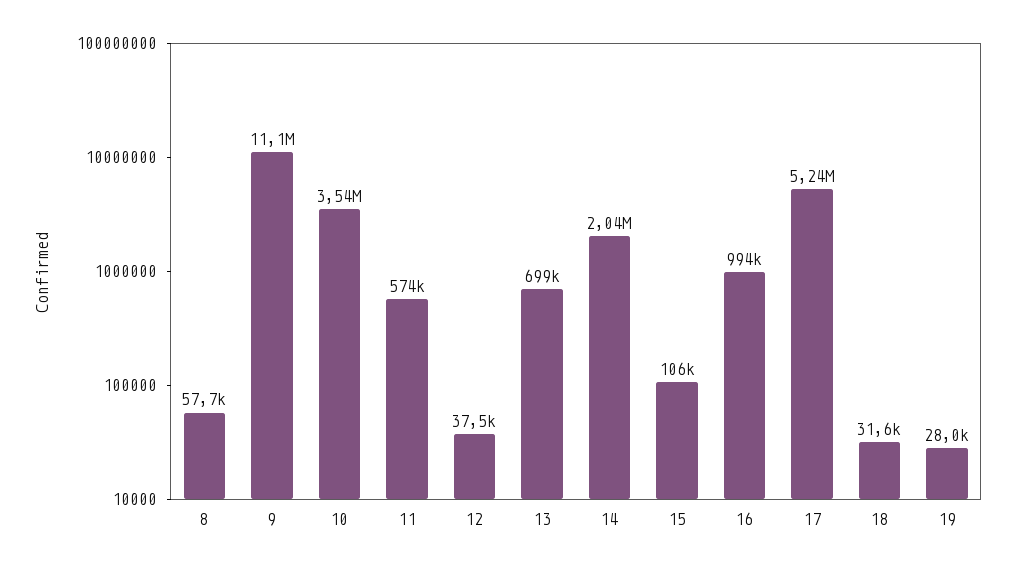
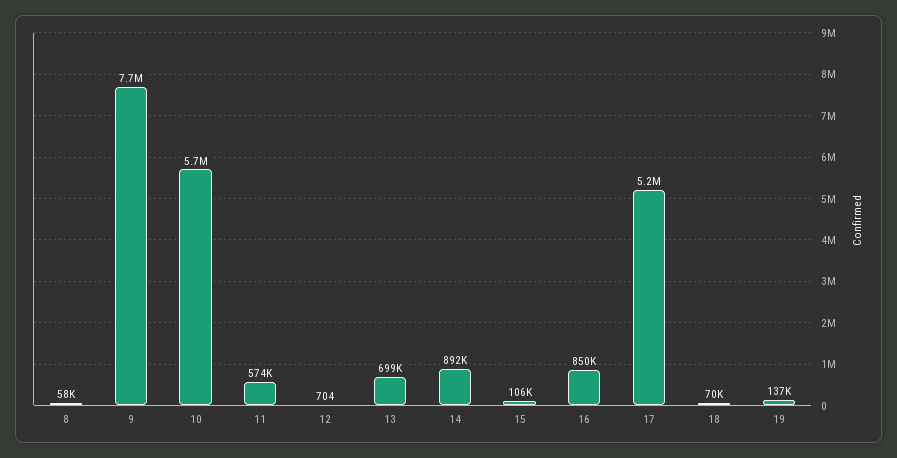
  {
    "8": 57700,
-   "9": 11100000,
+   "9": 7700000,
-   "10": 3540000,
+   "10": 5700000,
    "11": 574000,
-   "12": 37500,
+   "12": 704,
    "13": 699000,
-   "14": 2040000,
+   "14": 892000,
    "15": 106000,
-   "16": 994000,
+   "16": 850000,
    "17": 5240000,
-   "18": 31600,
+   "18": 70000,
-   "19": 28000
+   "19": 137000
  }

